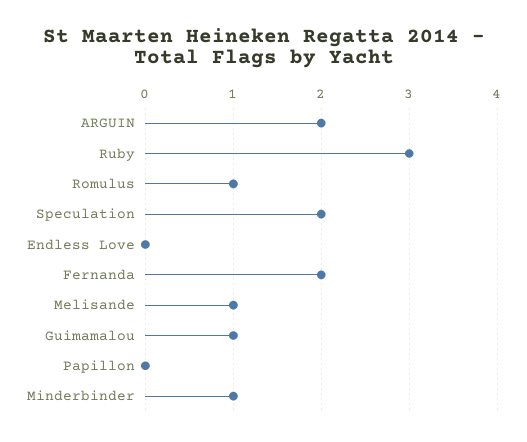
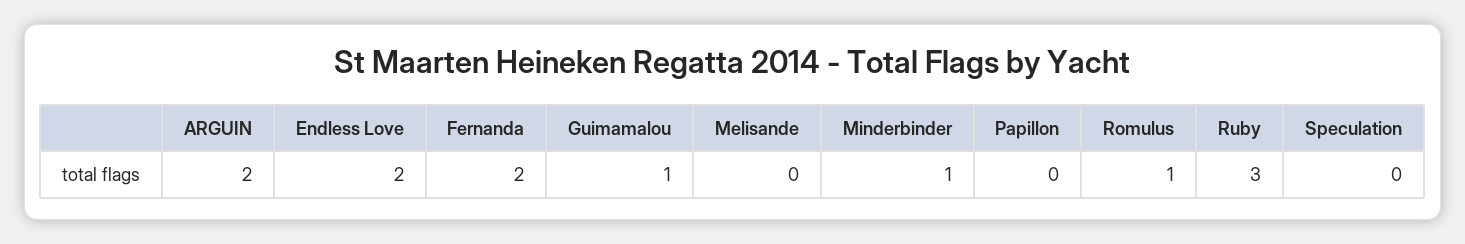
  {
    "ARGUIN": 2,
    "Ruby": 3,
    "Romulus": 1,
-   "Speculation": 2,
+   "Speculation": 0,
-   "Endless Love": 0,
+   "Endless Love": 2,
    "Fernanda": 2,
-   "Melisande": 1,
+   "Melisande": 0,
    "Guimamalou": 1,
    "Papillon": 0,
    "Minderbinder": 1
  }

